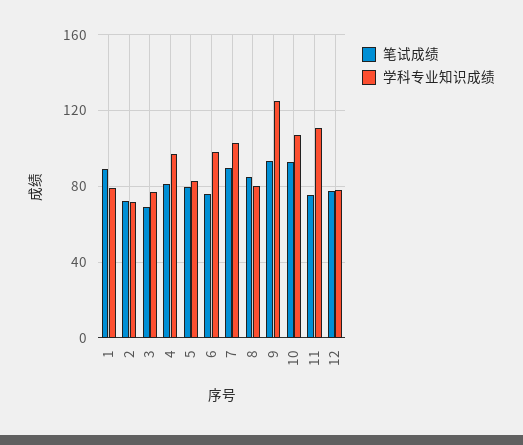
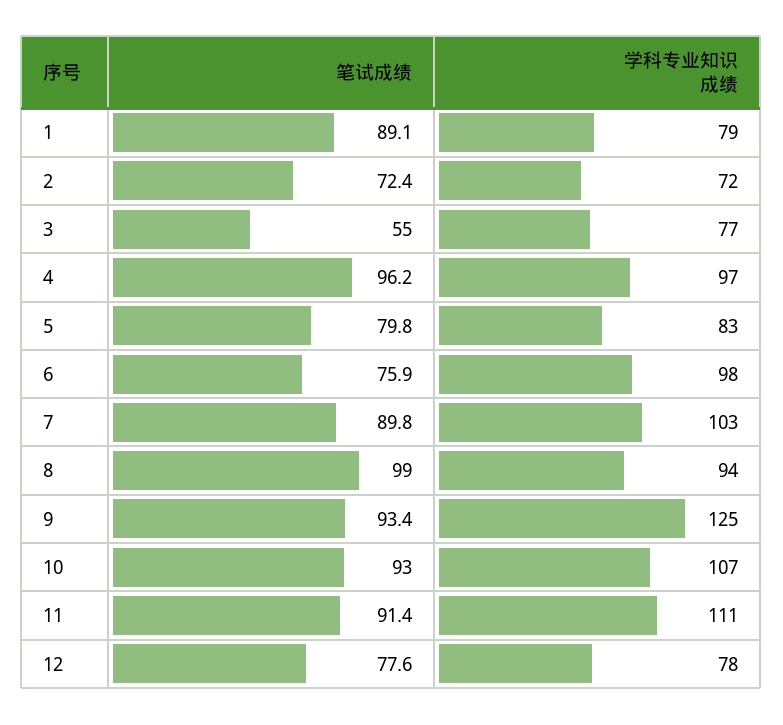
  {
    "笔试成绩": {
      "1": 89.1,
      "2": 72.4,
-     "3": 70,
+     "3": 55,
-     "4": 80,
+     "4": 96.2,
      "5": 79.8,
      "6": 75.9,
      "7": 89.8,
-     "8": 85,
+     "8": 99,
      "9": 93.4,
      "10": 93,
-     "11": 75,
+     "11": 91.4,
      "12": 77.6
    },
    "学科专业知识成绩": {
      "1": 79,
      "2": 72,
      "3": 77,
      "4": 97,
      "5": 83,
      "6": 98,
      "7": 103,
-     "8": 80,
+     "8": 94,
      "9": 125,
      "10": 107,
      "11": 111,
      "12": 78
    }
  }

